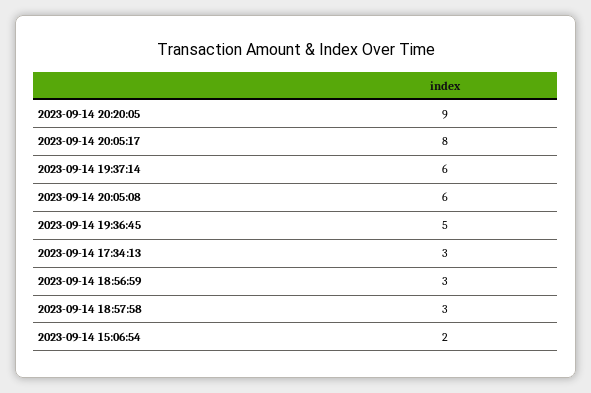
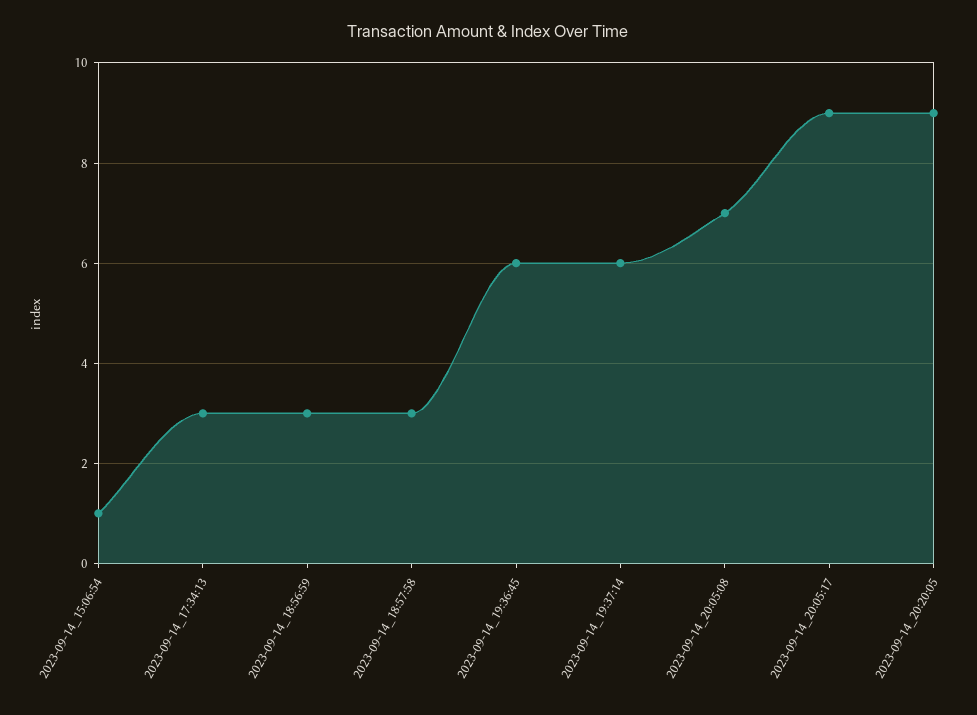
  {
    "2023-09-14 20:20:05": 9,
-   "2023-09-14 20:05:17": 8,
+   "2023-09-14 20:05:17": 9,
    "2023-09-14 19:37:14": 6,
-   "2023-09-14 20:05:08": 6,
+   "2023-09-14 20:05:08": 7,
-   "2023-09-14 19:36:45": 5,
+   "2023-09-14 19:36:45": 6,
    "2023-09-14 17:34:13": 3,
    "2023-09-14 18:56:59": 3,
    "2023-09-14 18:57:58": 3,
-   "2023-09-14 15:06:54": 2
+   "2023-09-14 15:06:54": 1
  }

